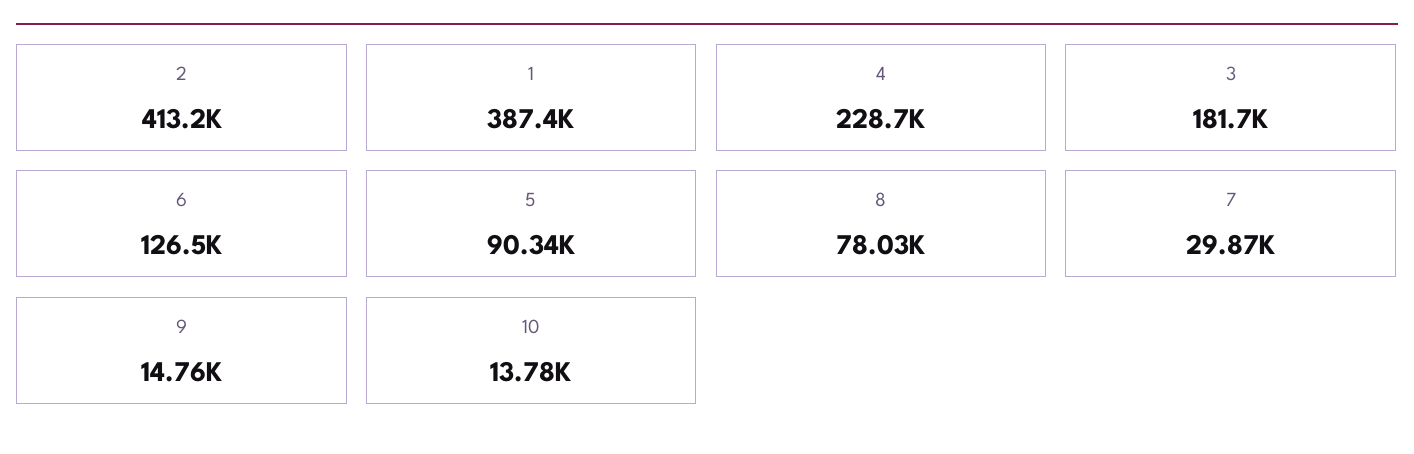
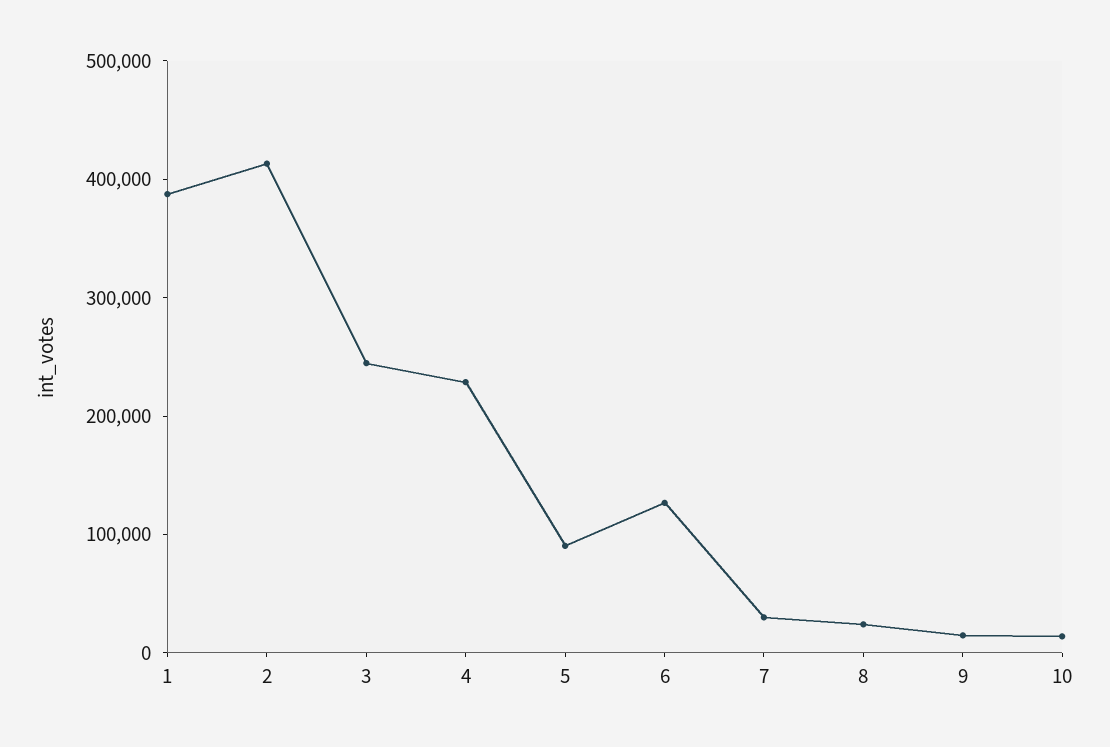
  {
    "2": 413200,
    "1": 387400,
    "4": 228700,
-   "3": 181700,
+   "3": 240000,
    "6": 126500,
    "5": 90340,
-   "8": 78030,
+   "8": 20000,
    "7": 29870,
    "9": 14760,
    "10": 13780
  }

